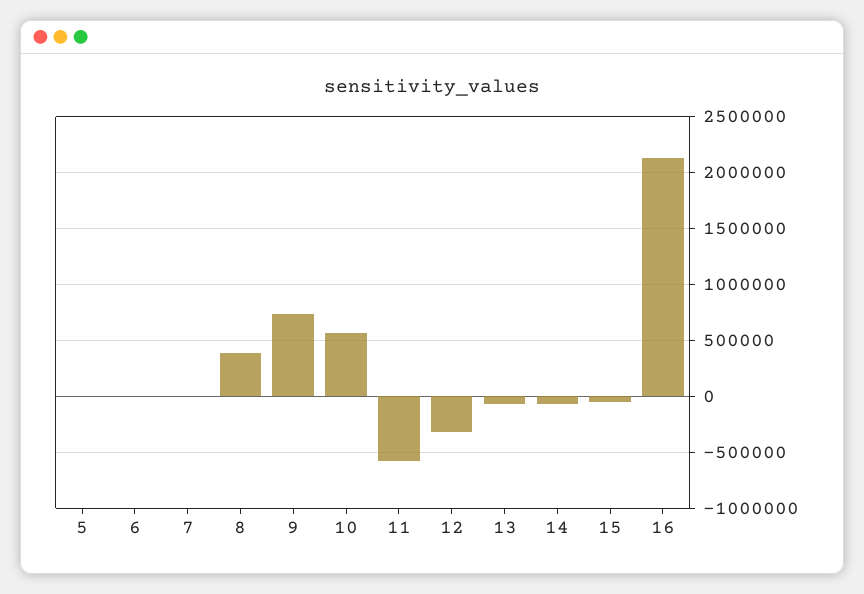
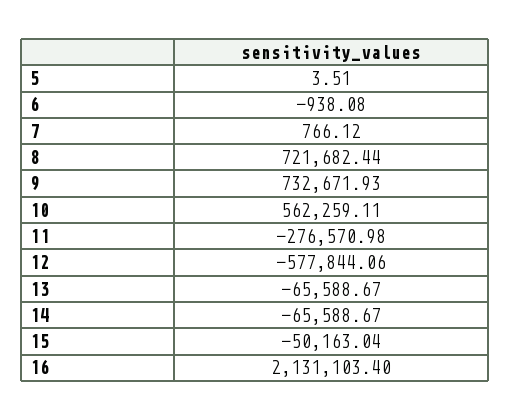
  {
    "5": 3.51,
    "6": -938.08,
    "7": 766.12,
-   "8": 400000,
+   "8": 721682.44,
    "9": 732671.93,
    "10": 562259.11,
-   "11": -600000,
+   "11": -276570.98,
-   "12": -300000,
+   "12": -577844.06,
    "13": -65588.67,
    "14": -65588.67,
    "15": -50163.04,
    "16": 2131103.4
  }

